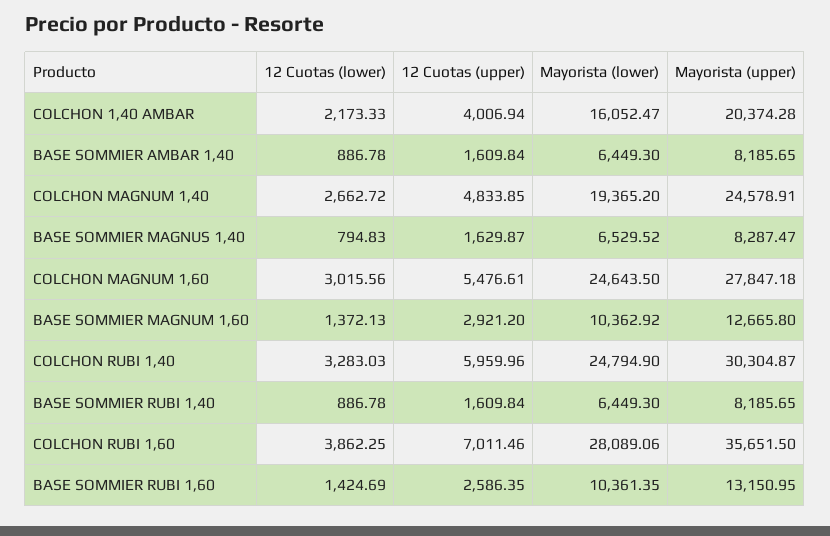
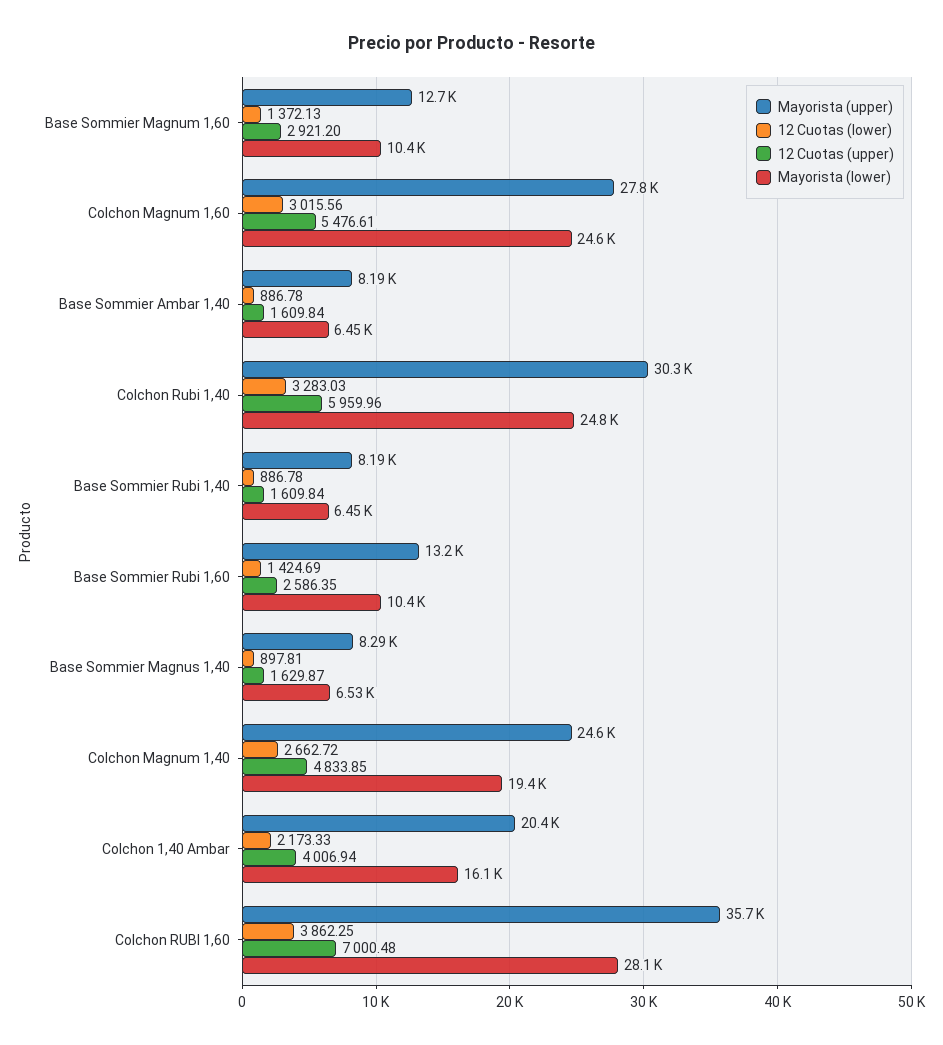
  {
    "12 Cuotas (lower)": {
      "COLCHON 1,40 AMBAR": 2173.33,
      "BASE SOMMIER AMBAR 1,40": 886.78,
      "COLCHON MAGNUM 1,40": 2662.72,
-     "BASE SOMMIER MAGNUS 1,40": 794.83,
+     "BASE SOMMIER MAGNUS 1,40": 897.81,
      "COLCHON MAGNUM 1,60": 3015.56,
      "BASE SOMMIER MAGNUM 1,60": 1372.13,
      "COLCHON RUBI 1,40": 3283.03,
      "BASE SOMMIER RUBI 1,40": 886.78,
      "COLCHON RUBI 1,60": 3862.25,
      "BASE SOMMIER RUBI 1,60": 1424.69
    },
    "12 Cuotas (upper)": {
      "COLCHON 1,40 AMBAR": 4006.94,
      "BASE SOMMIER AMBAR 1,40": 1609.84,
      "COLCHON MAGNUM 1,40": 4833.85,
      "BASE SOMMIER MAGNUS 1,40": 1629.87,
      "COLCHON MAGNUM 1,60": 5476.61,
      "BASE SOMMIER MAGNUM 1,60": 2921.2,
      "COLCHON RUBI 1,40": 5959.96,
      "BASE SOMMIER RUBI 1,40": 1609.84,
-     "COLCHON RUBI 1,60": 7011.46,
+     "COLCHON RUBI 1,60": 7000.48,
      "BASE SOMMIER RUBI 1,60": 2586.35
    },
    "Mayorista (lower)": {
      "COLCHON 1,40 AMBAR": 16052.47,
      "BASE SOMMIER AMBAR 1,40": 6449.3,
      "COLCHON MAGNUM 1,40": 19365.2,
      "BASE SOMMIER MAGNUS 1,40": 6529.52,
      "COLCHON MAGNUM 1,60": 24643.5,
      "BASE SOMMIER MAGNUM 1,60": 10362.92,
      "COLCHON RUBI 1,40": 24794.9,
      "BASE SOMMIER RUBI 1,40": 6449.3,
      "COLCHON RUBI 1,60": 28089.06,
      "BASE SOMMIER RUBI 1,60": 10361.35
    },
    "Mayorista (upper)": {
      "COLCHON 1,40 AMBAR": 20374.28,
      "BASE SOMMIER AMBAR 1,40": 8185.65,
      "COLCHON MAGNUM 1,40": 24578.91,
      "BASE SOMMIER MAGNUS 1,40": 8287.47,
      "COLCHON MAGNUM 1,60": 27847.18,
      "BASE SOMMIER MAGNUM 1,60": 12665.8,
      "COLCHON RUBI 1,40": 30304.87,
      "BASE SOMMIER RUBI 1,40": 8185.65,
      "COLCHON RUBI 1,60": 35651.5,
      "BASE SOMMIER RUBI 1,60": 13150.95
    }
  }

